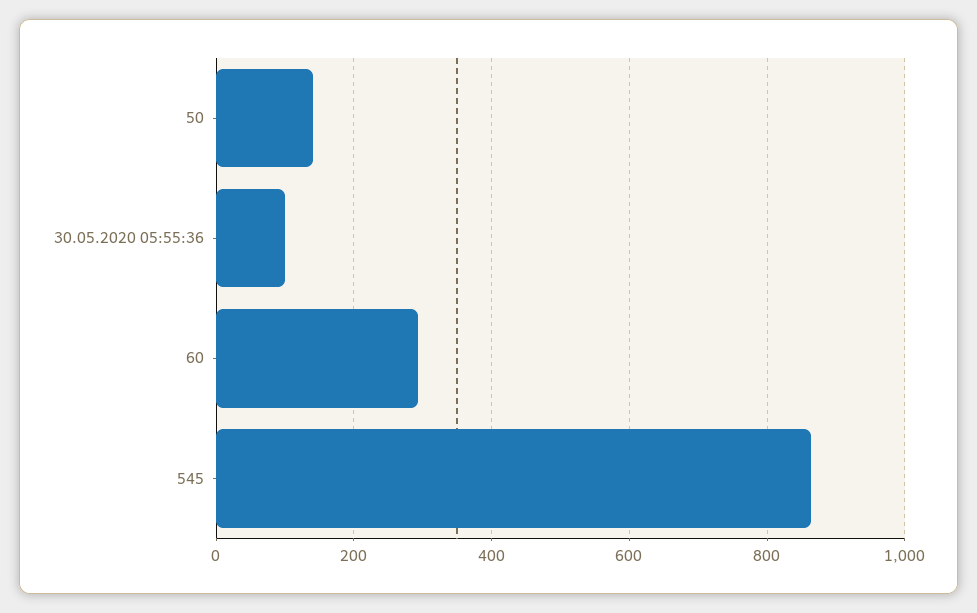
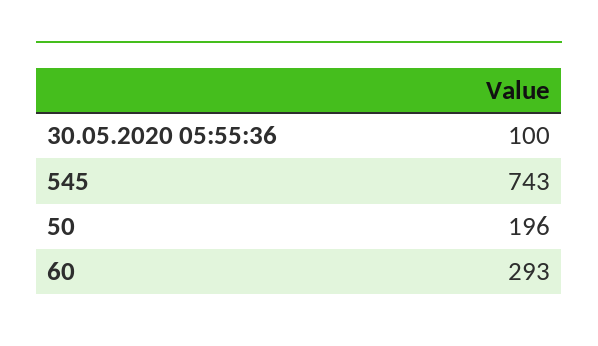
  {
-   "50": 140,
+   "50": 196,
    "30.05.2020 05:55:36": 100,
    "60": 293,
-   "545": 860
+   "545": 743
  }

